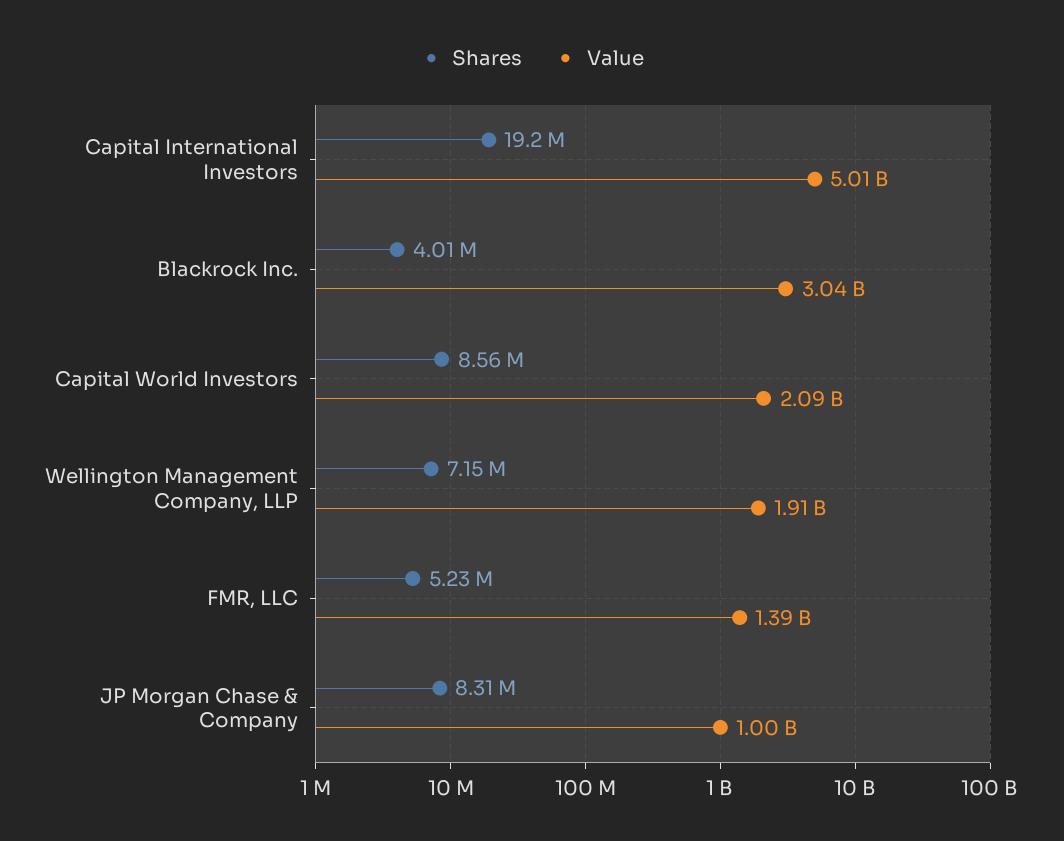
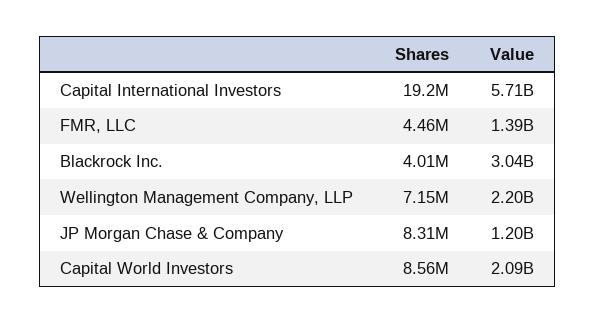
  {
    "Shares": {
      "Capital International Investors": 19200000,
      "Blackrock Inc.": 4010000,
      "Capital World Investors": 8560000,
      "Wellington Management Company, LLP": 7150000,
-     "FMR, LLC": 5230000,
+     "FMR, LLC": 4460000,
      "JP Morgan Chase & Company": 8310000
    },
    "Value": {
-     "Capital International Investors": 5010000000,
+     "Capital International Investors": 5710000000,
      "Blackrock Inc.": 3040000000,
      "Capital World Investors": 2090000000,
-     "Wellington Management Company, LLP": 1910000000,
+     "Wellington Management Company, LLP": 2200000000,
      "FMR, LLC": 1390000000,
-     "JP Morgan Chase & Company": 1000000000
+     "JP Morgan Chase & Company": 1200000000
    }
  }

